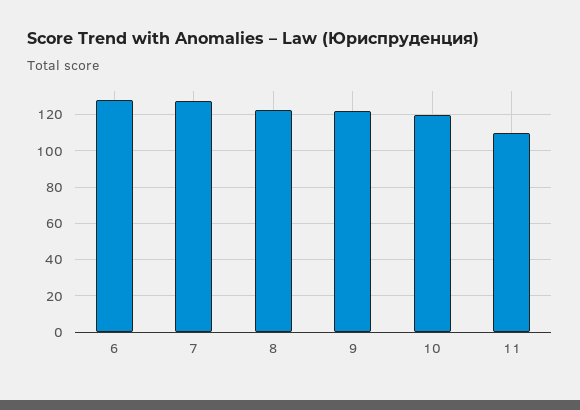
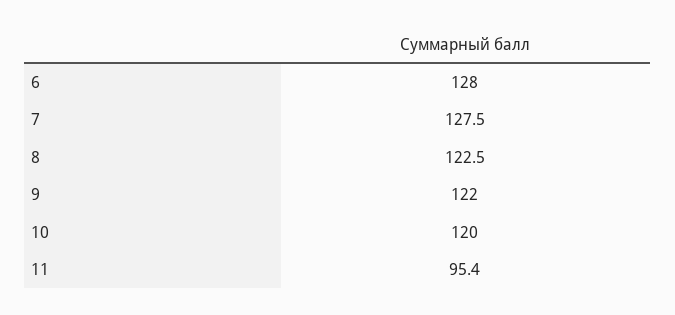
  {
    "6": 128,
    "7": 127.5,
    "8": 122.5,
    "9": 122,
    "10": 120,
-   "11": 110
+   "11": 95.4
  }

